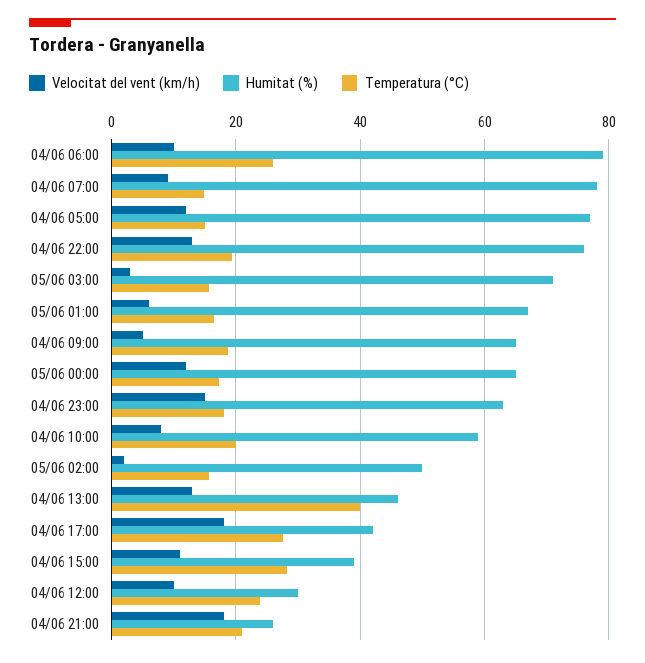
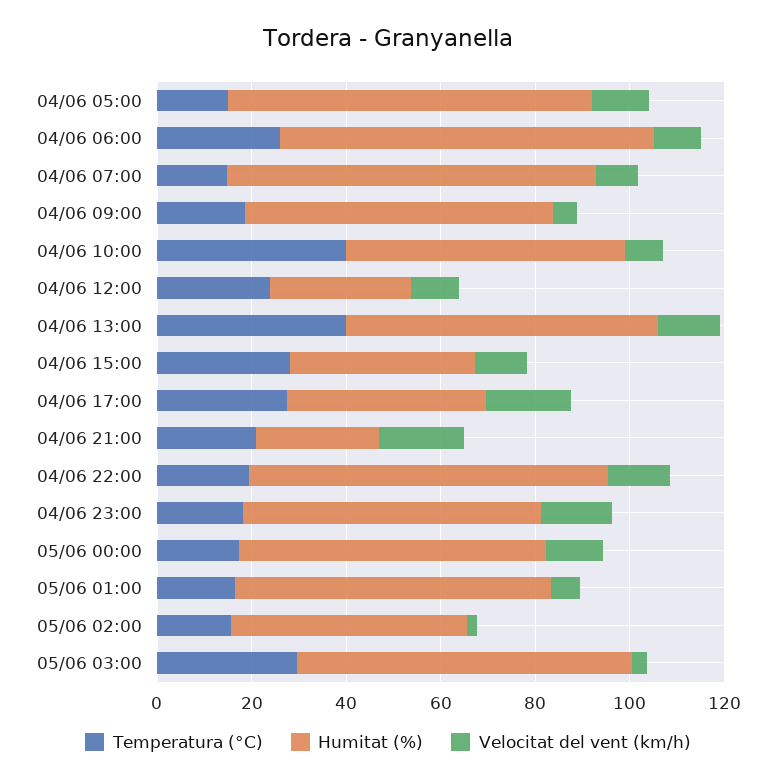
  {
    "Velocitat del vent (km/h)": {
      "04/06 06:00": 10,
      "04/06 07:00": 10,
      "04/06 05:00": 12,
      "04/06 22:00": 14,
      "05/06 03:00": 4,
      "05/06 01:00": 6,
      "04/06 09:00": 6,
      "05/06 00:00": 12,
      "04/06 23:00": 16,
      "04/06 10:00": 8,
      "05/06 02:00": 2,
      "04/06 13:00": 14,
      "04/06 17:00": 18,
      "04/06 15:00": 12,
      "04/06 12:00": 10,
      "04/06 21:00": 18
    },
    "Humitat (%)": {
      "04/06 06:00": 80,
      "04/06 07:00": 78,
      "04/06 05:00": 78,
      "04/06 22:00": 76,
      "05/06 03:00": 72,
      "05/06 01:00": 68,
      "04/06 09:00": 66,
      "05/06 00:00": 66,
      "04/06 23:00": 64,
      "04/06 10:00": 60,
      "05/06 02:00": 50,
-     "04/06 13:00": 46,
+     "04/06 13:00": 65,
      "04/06 17:00": 42,
      "04/06 15:00": 40,
      "04/06 12:00": 30,
      "04/06 21:00": 26
    },
    "Temperatura (°C)": {
      "04/06 06:00": 26,
      "04/06 07:00": 14,
      "04/06 05:00": 16,
      "04/06 22:00": 20,
-     "05/06 03:00": 16,
+     "05/06 03:00": 30,
      "05/06 01:00": 16,
      "04/06 09:00": 18,
      "05/06 00:00": 18,
      "04/06 23:00": 18,
-     "04/06 10:00": 20,
+     "04/06 10:00": 40,
      "05/06 02:00": 16,
      "04/06 13:00": 40,
      "04/06 17:00": 28,
      "04/06 15:00": 28,
      "04/06 12:00": 24,
      "04/06 21:00": 22
    }
  }

